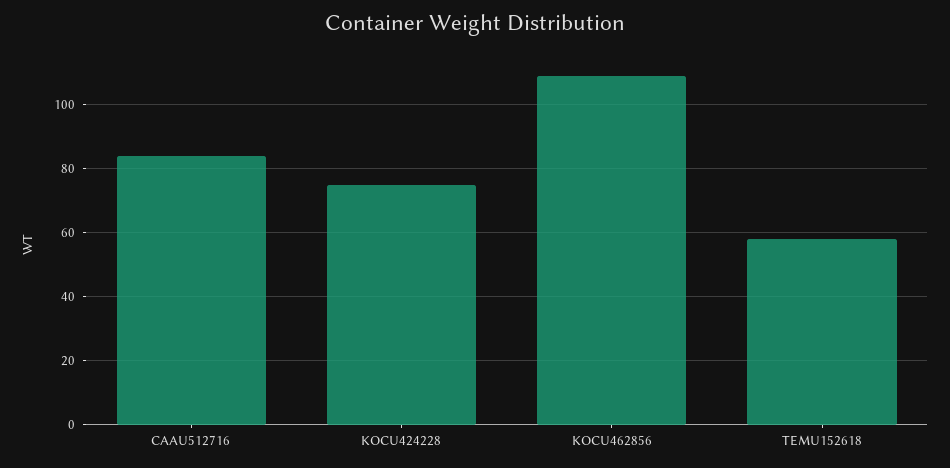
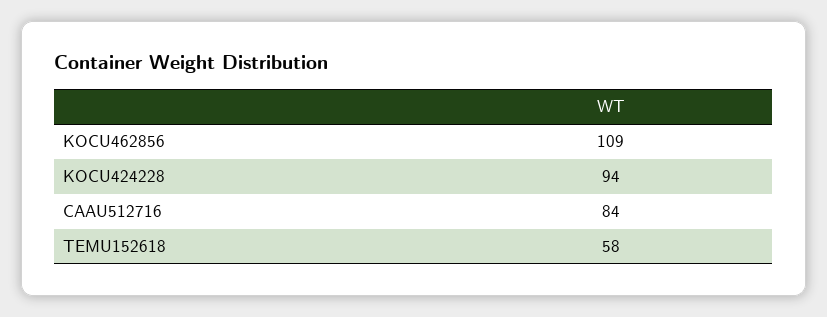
  {
    "CAAU512716": 84,
-   "KOCU424228": 75,
+   "KOCU424228": 94,
    "KOCU462856": 109,
    "TEMU152618": 58
  }

